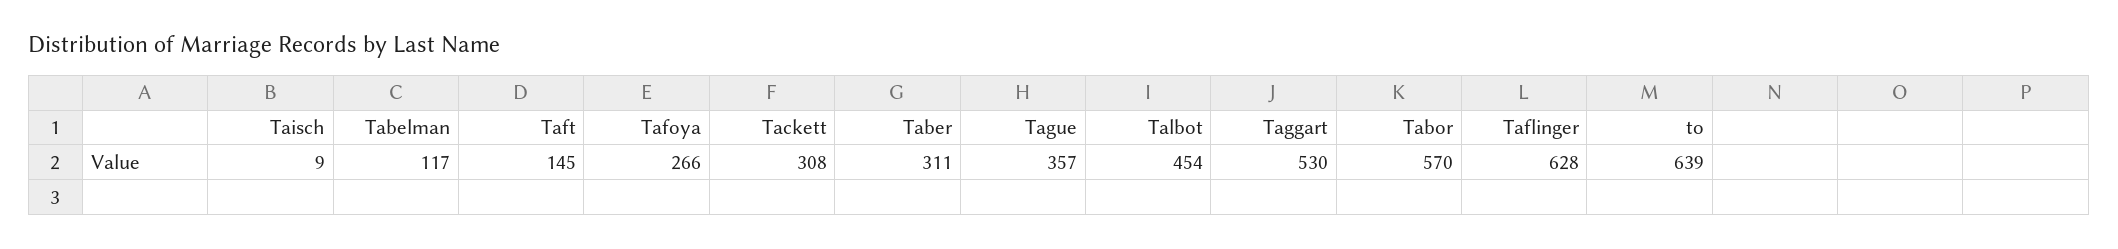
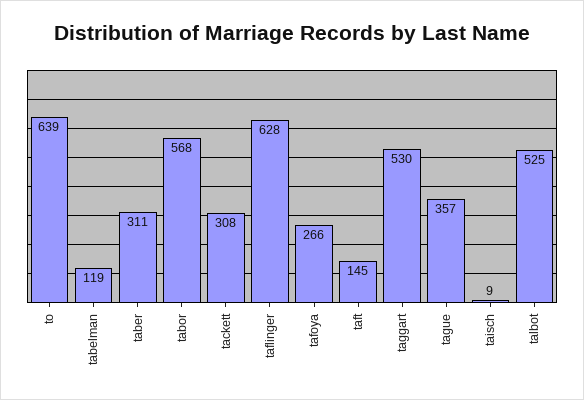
  {
    "Taisch": 9,
-   "Tabelman": 117,
+   "Tabelman": 119,
    "Taft": 145,
    "Tafoya": 266,
    "Tackett": 308,
    "Taber": 311,
    "Tague": 357,
-   "Talbot": 454,
+   "Talbot": 525,
    "Taggart": 530,
-   "Tabor": 570,
+   "Tabor": 568,
    "Taflinger": 628,
    "to": 639
  }

